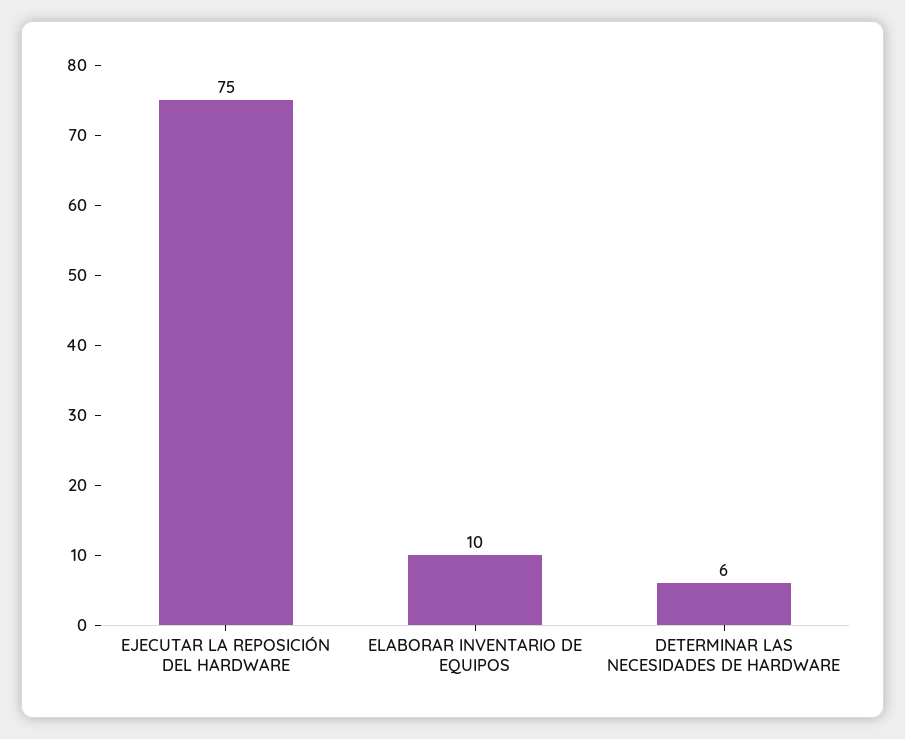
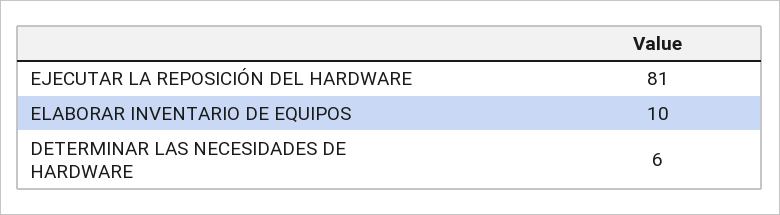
  {
-   "EJECUTAR LA REPOSICIÓN DEL HARDWARE": 75,
+   "EJECUTAR LA REPOSICIÓN DEL HARDWARE": 81,
    "ELABORAR INVENTARIO DE EQUIPOS": 10,
    "DETERMINAR LAS NECESIDADES DE HARDWARE": 6
  }

